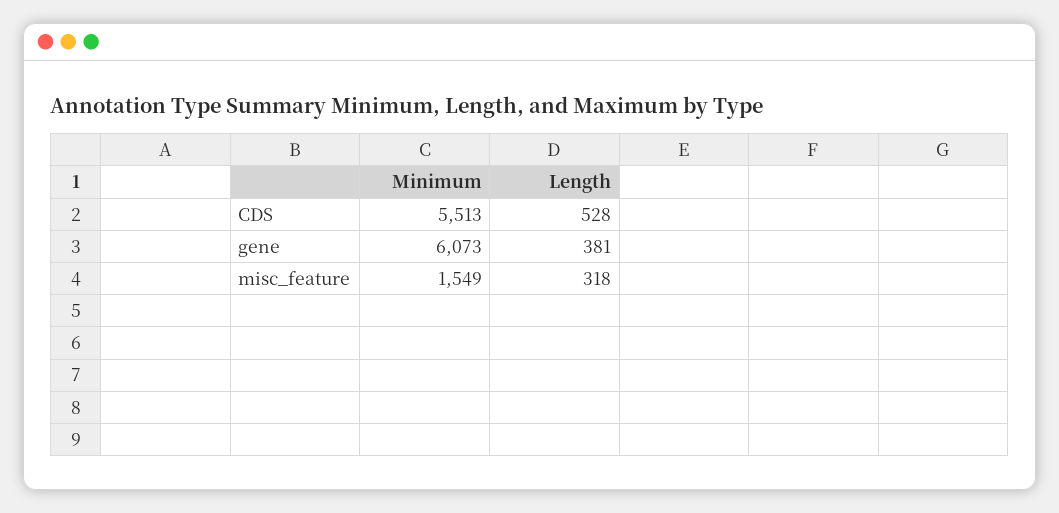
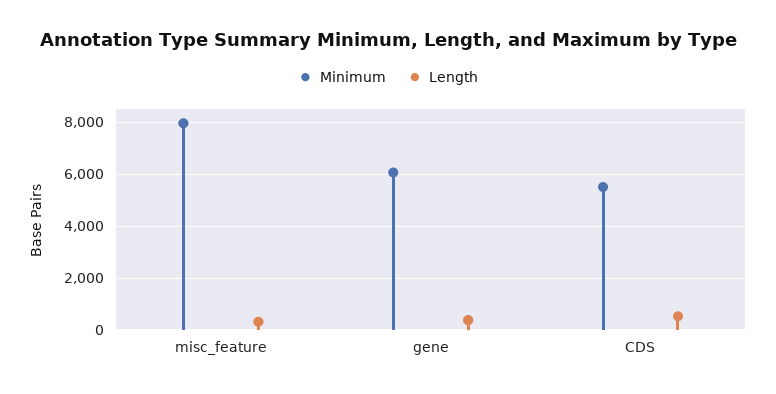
  {
    "Minimum": {
      "CDS": 5513,
      "gene": 6073,
-     "misc_feature": 1549
+     "misc_feature": 8000
    },
    "Length": {
      "CDS": 528,
      "gene": 381,
      "misc_feature": 318
    }
  }

